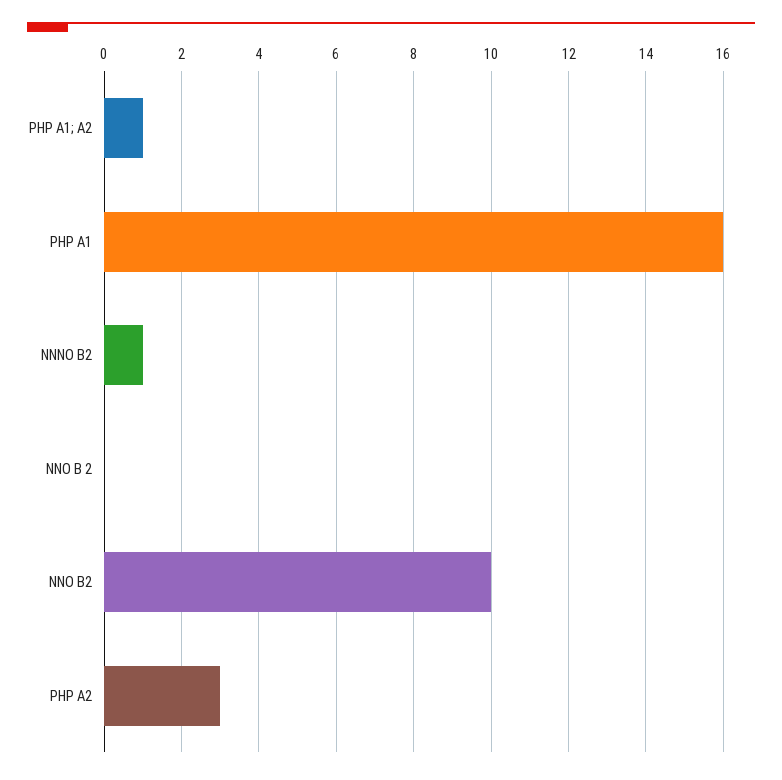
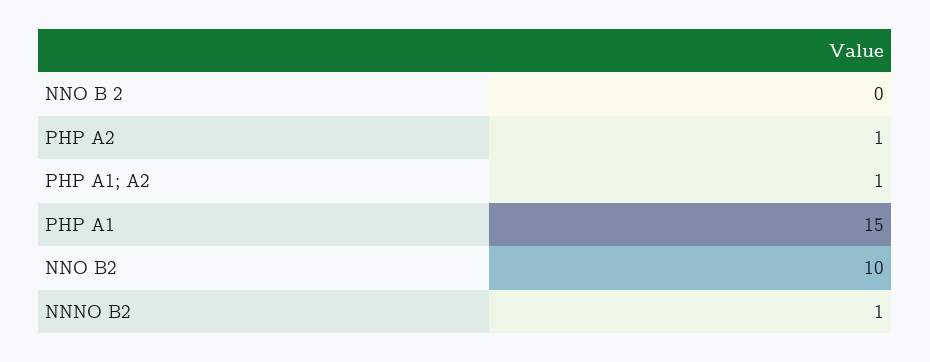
  {
    "PHP A1; A2": 1,
-   "PHP A1": 16,
+   "PHP A1": 15,
    "NNNO B2": 1,
    "NNO B 2": 0,
    "NNO B2": 10,
-   "PHP A2": 3
+   "PHP A2": 1
  }

